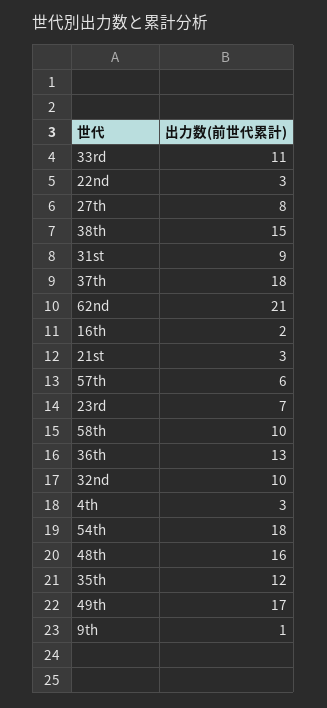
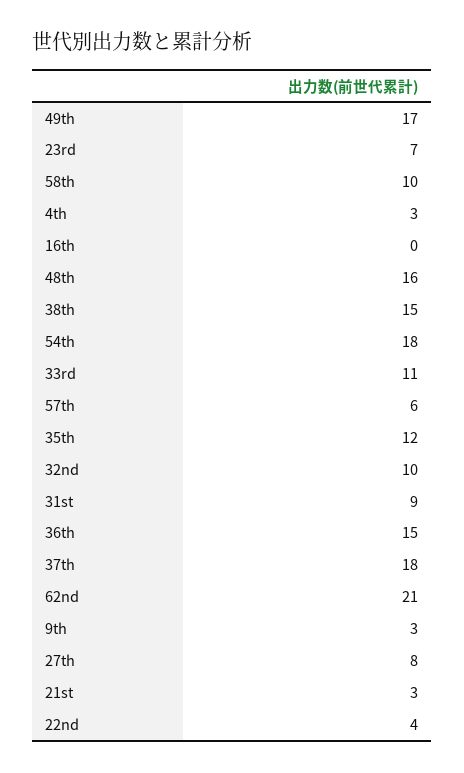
  {
    "33rd": 11,
-   "22nd": 3,
+   "22nd": 4,
    "27th": 8,
    "38th": 15,
    "31st": 9,
    "37th": 18,
    "62nd": 21,
-   "16th": 2,
+   "16th": 0,
    "21st": 3,
    "57th": 6,
    "23rd": 7,
    "58th": 10,
-   "36th": 13,
+   "36th": 15,
    "32nd": 10,
    "4th": 3,
    "54th": 18,
    "48th": 16,
    "35th": 12,
    "49th": 17,
-   "9th": 1
+   "9th": 3
  }

